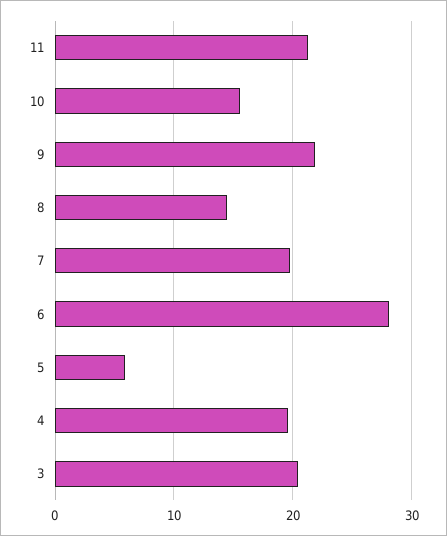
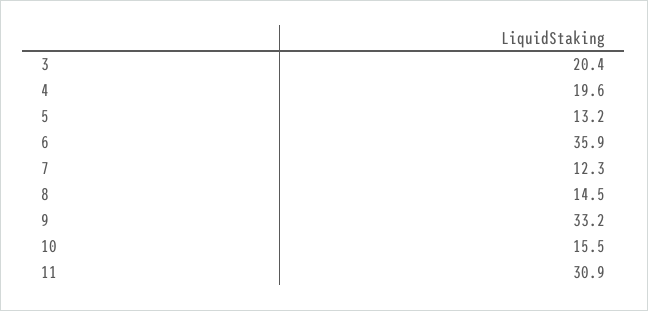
  {
-   "11": 21,
+   "11": 30.9,
    "10": 15.5,
-   "9": 22,
+   "9": 33.2,
    "8": 14.5,
-   "7": 20,
+   "7": 12.3,
-   "6": 28,
+   "6": 35.9,
-   "5": 6,
+   "5": 13.2,
    "4": 19.6,
    "3": 20.4
  }

